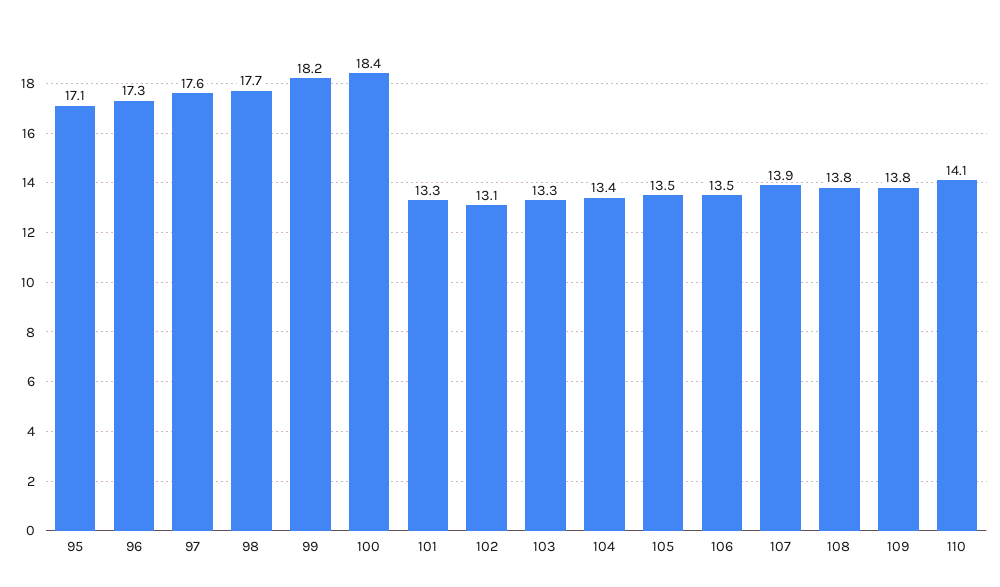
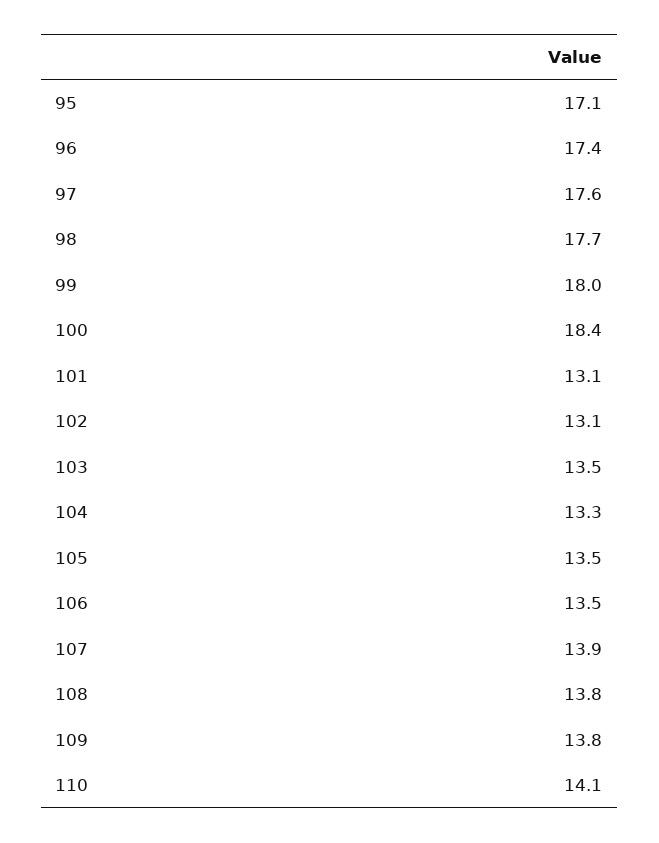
  {
    "95": 17.1,
-   "96": 17.3,
+   "96": 17.4,
    "97": 17.6,
    "98": 17.7,
-   "99": 18.2,
+   "99": 18,
    "100": 18.4,
-   "101": 13.3,
+   "101": 13.1,
    "102": 13.1,
-   "103": 13.3,
+   "103": 13.5,
-   "104": 13.4,
+   "104": 13.3,
    "105": 13.5,
    "106": 13.5,
    "107": 13.9,
    "108": 13.8,
    "109": 13.8,
    "110": 14.1
  }

